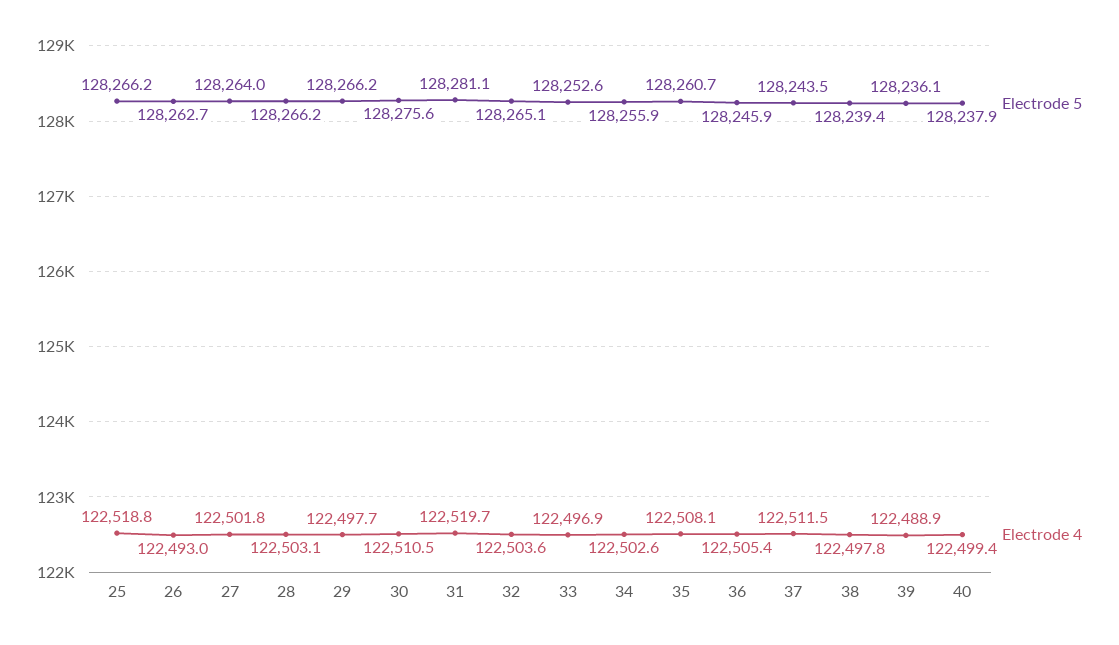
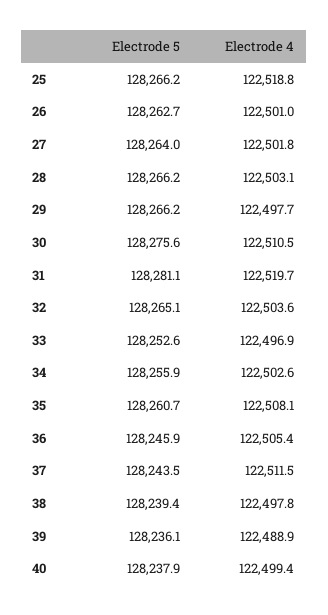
  {
    "Electrode 5": {
      "25": 128266.2,
      "26": 128262.7,
      "27": 128264,
      "28": 128266.2,
      "29": 128266.2,
      "30": 128275.6,
      "31": 128281.1,
      "32": 128265.1,
      "33": 128252.6,
      "34": 128255.9,
      "35": 128260.7,
      "36": 128245.9,
      "37": 128243.5,
      "38": 128239.4,
      "39": 128236.1,
      "40": 128237.9
    },
    "Electrode 4": {
      "25": 122518.8,
-     "26": 122493,
+     "26": 122501,
      "27": 122501.8,
      "28": 122503.1,
      "29": 122497.7,
      "30": 122510.5,
      "31": 122519.7,
      "32": 122503.6,
      "33": 122496.9,
      "34": 122502.6,
      "35": 122508.1,
      "36": 122505.4,
      "37": 122511.5,
      "38": 122497.8,
      "39": 122488.9,
      "40": 122499.4
    }
  }

